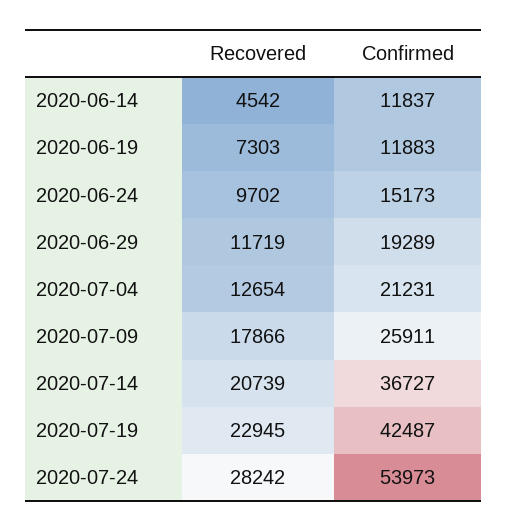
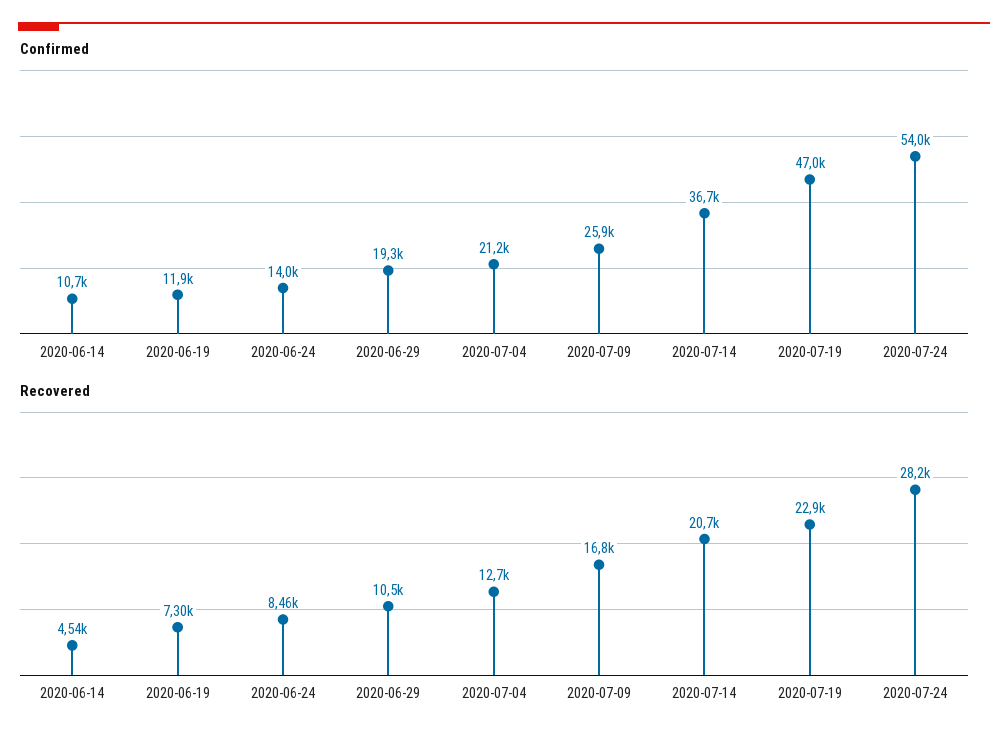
  {
    "Recovered": {
      "2020-06-14": 4542,
      "2020-06-19": 7303,
-     "2020-06-24": 9702,
+     "2020-06-24": 8460,
-     "2020-06-29": 11719,
+     "2020-06-29": 10500,
      "2020-07-04": 12654,
-     "2020-07-09": 17866,
+     "2020-07-09": 16800,
      "2020-07-14": 20739,
      "2020-07-19": 22945,
      "2020-07-24": 28242
    },
    "Confirmed": {
-     "2020-06-14": 11837,
+     "2020-06-14": 10700,
      "2020-06-19": 11883,
-     "2020-06-24": 15173,
+     "2020-06-24": 14000,
      "2020-06-29": 19289,
      "2020-07-04": 21231,
      "2020-07-09": 25911,
      "2020-07-14": 36727,
-     "2020-07-19": 42487,
+     "2020-07-19": 47000,
      "2020-07-24": 53973
    }
  }

